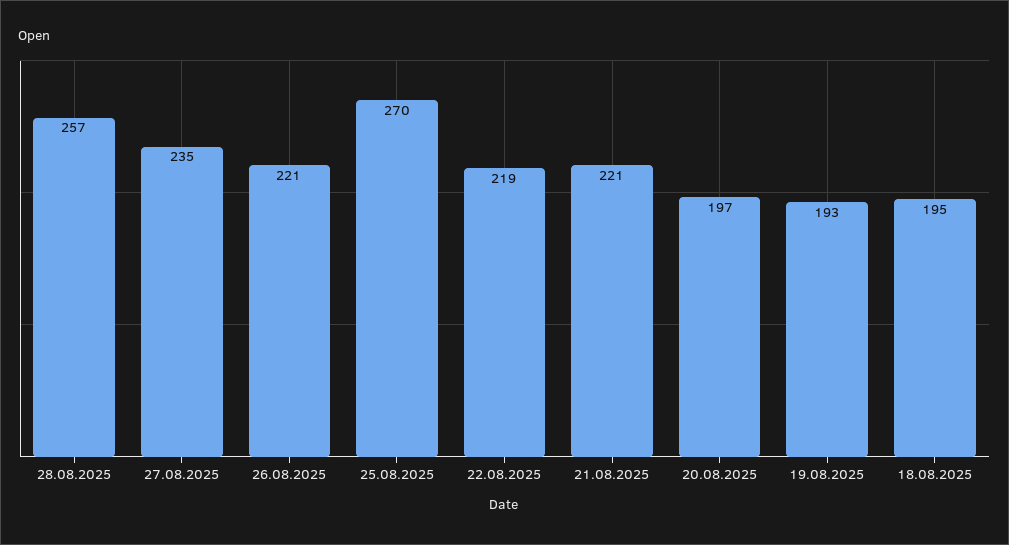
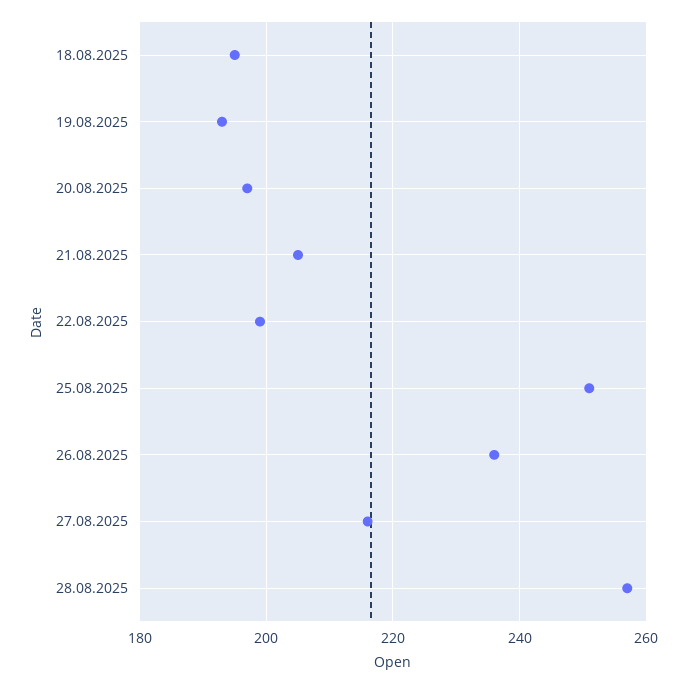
  {
    "28.08.2025": 257,
-   "27.08.2025": 235,
+   "27.08.2025": 215,
-   "26.08.2025": 221,
+   "26.08.2025": 235,
-   "25.08.2025": 270,
+   "25.08.2025": 250,
-   "22.08.2025": 219,
+   "22.08.2025": 200,
-   "21.08.2025": 221,
+   "21.08.2025": 205,
    "20.08.2025": 197,
    "19.08.2025": 193,
    "18.08.2025": 195
  }

